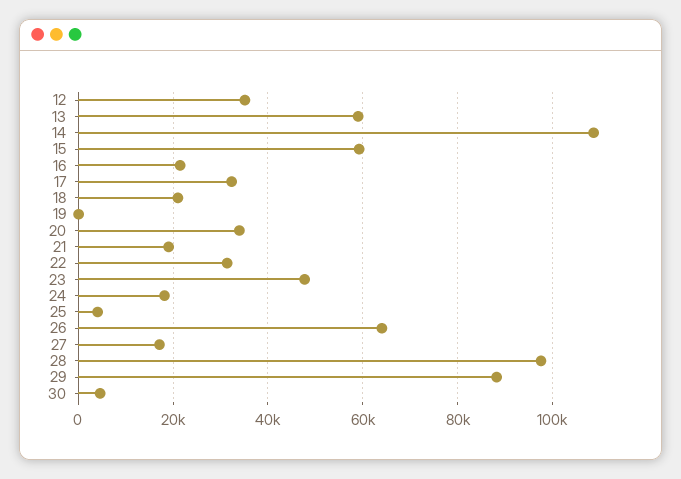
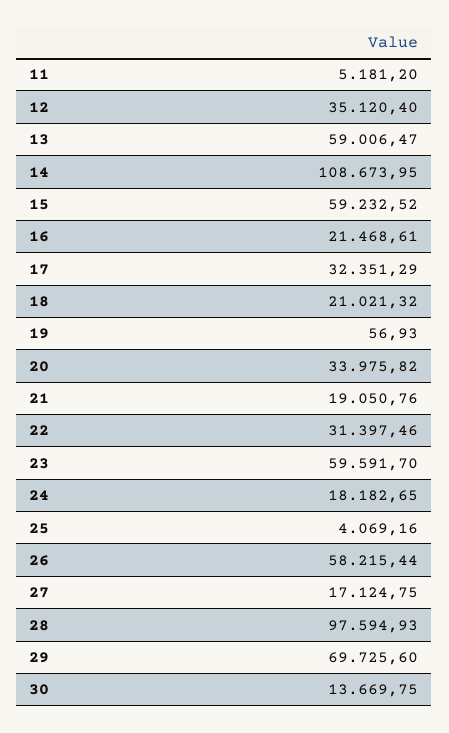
  {
    "12": 35120.4,
    "13": 59006.47,
    "14": 108673.95,
    "15": 59232.52,
    "16": 21468.61,
    "17": 32351.29,
    "18": 21021.32,
    "19": 56.93,
    "20": 33975.82,
    "21": 19050.76,
    "22": 31397.46,
-   "23": 48000,
+   "23": 59591.7,
    "24": 18182.65,
    "25": 4069.16,
-   "26": 64000,
+   "26": 58215.44,
    "27": 17124.75,
    "28": 97594.93,
-   "29": 88000,
+   "29": 69725.6,
-   "30": 4000
+   "30": 13669.75,
+   "11": 5181.2
  }

